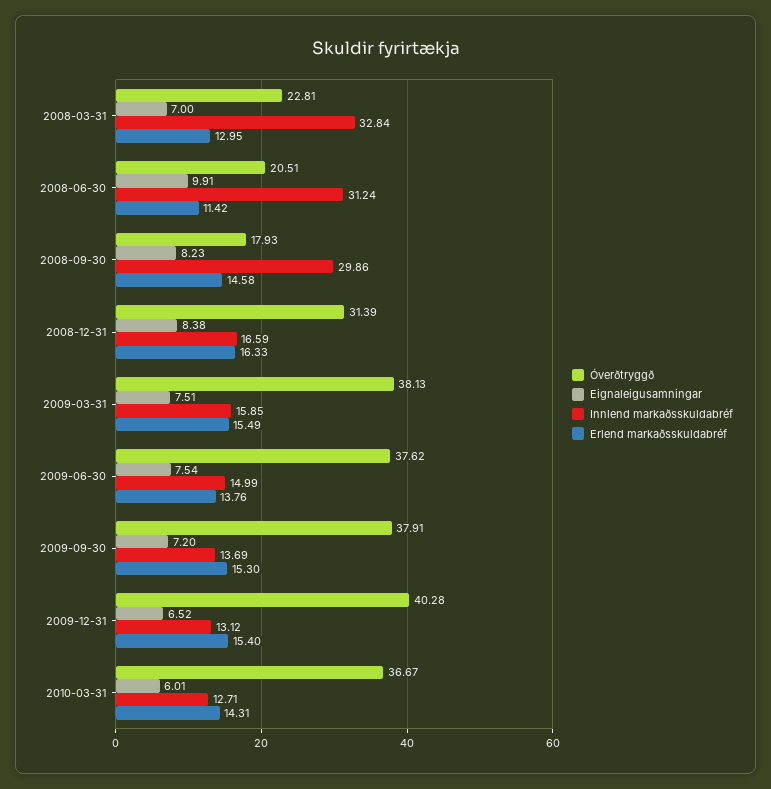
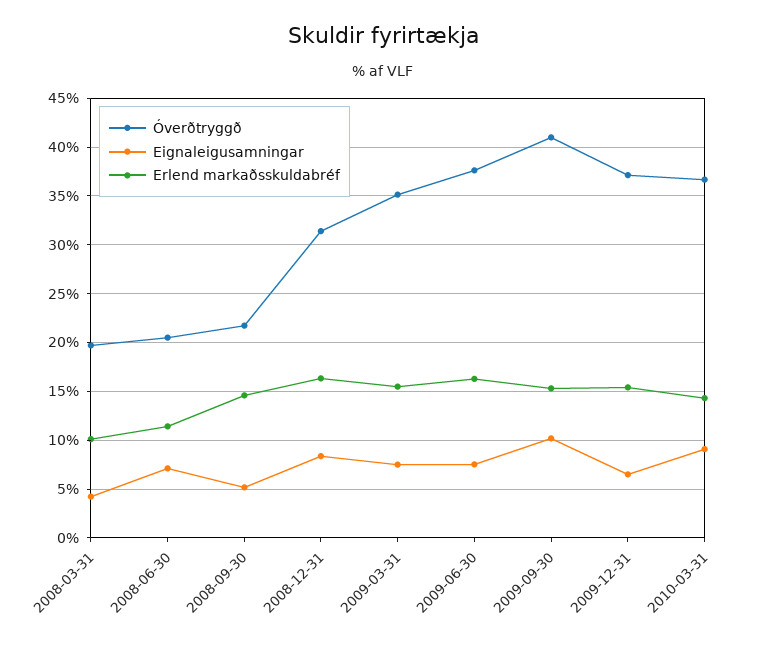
  {
    "Óverðtryggð": {
-     "2008-03-31": 22.81,
+     "2008-03-31": 20,
      "2008-06-30": 20.51,
-     "2008-09-30": 17.93,
+     "2008-09-30": 22,
      "2008-12-31": 31.39,
-     "2009-03-31": 38.13,
+     "2009-03-31": 35,
      "2009-06-30": 37.62,
-     "2009-09-30": 37.91,
+     "2009-09-30": 41,
-     "2009-12-31": 40.28,
+     "2009-12-31": 37,
      "2010-03-31": 36.67
    },
    "Eignaleigusamningar": {
-     "2008-03-31": 7,
+     "2008-03-31": 4,
-     "2008-06-30": 9.91,
+     "2008-06-30": 7,
-     "2008-09-30": 8.23,
+     "2008-09-30": 5,
      "2008-12-31": 8.38,
      "2009-03-31": 7.51,
      "2009-06-30": 7.54,
-     "2009-09-30": 7.2,
+     "2009-09-30": 10,
      "2009-12-31": 6.52,
-     "2010-03-31": 6.01
+     "2010-03-31": 9
    },
-   "Innlend markaðsskuldabréf": {
-     "2008-03-31": 32.84,
-     "2008-06-30": 31.24,
-     "2008-09-30": 29.86,
-     "2008-12-31": 16.59,
-     "2009-03-31": 15.85,
-     "2009-06-30": 14.99,
-     "2009-09-30": 13.69,
-     "2009-12-31": 13.12,
-     "2010-03-31": 12.71
-   },
    "Erlend markaðsskuldabréf": {
-     "2008-03-31": 12.95,
+     "2008-03-31": 10,
      "2008-06-30": 11.42,
      "2008-09-30": 14.58,
      "2008-12-31": 16.33,
      "2009-03-31": 15.49,
-     "2009-06-30": 13.76,
+     "2009-06-30": 16,
      "2009-09-30": 15.3,
      "2009-12-31": 15.4,
      "2010-03-31": 14.31
    }
  }

